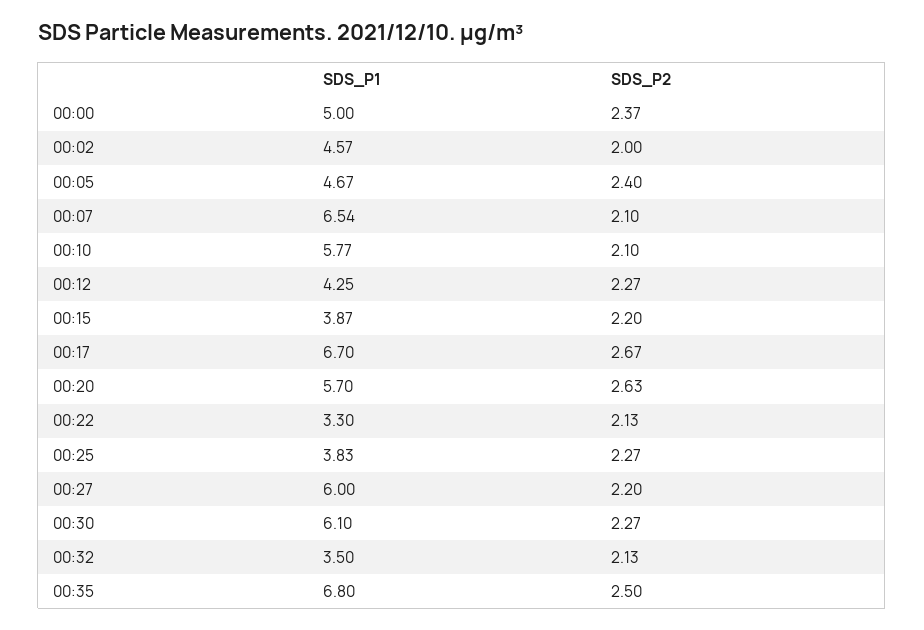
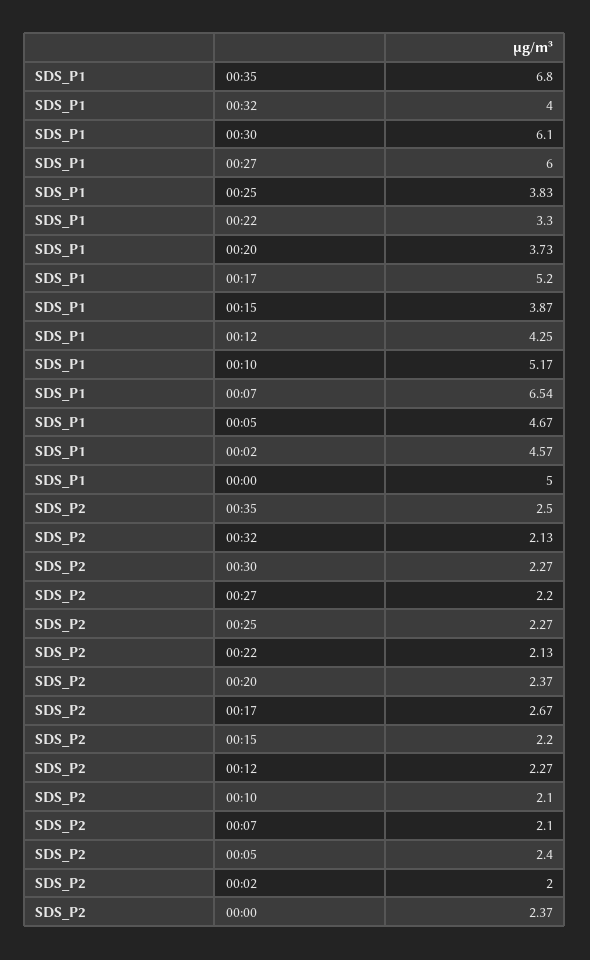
  {
    "SDS_P1": {
      "00:00": 5,
      "00:02": 4.57,
      "00:05": 4.67,
      "00:07": 6.54,
-     "00:10": 5.77,
+     "00:10": 5.17,
      "00:12": 4.25,
      "00:15": 3.87,
-     "00:17": 6.7,
+     "00:17": 5.2,
-     "00:20": 5.7,
+     "00:20": 3.73,
      "00:22": 3.3,
      "00:25": 3.83,
      "00:27": 6,
      "00:30": 6.1,
-     "00:32": 3.5,
+     "00:32": 4,
      "00:35": 6.8
    },
    "SDS_P2": {
      "00:00": 2.37,
      "00:02": 2,
      "00:05": 2.4,
      "00:07": 2.1,
      "00:10": 2.1,
      "00:12": 2.27,
      "00:15": 2.2,
      "00:17": 2.67,
-     "00:20": 2.63,
+     "00:20": 2.37,
      "00:22": 2.13,
      "00:25": 2.27,
      "00:27": 2.2,
      "00:30": 2.27,
      "00:32": 2.13,
      "00:35": 2.5
    }
  }

